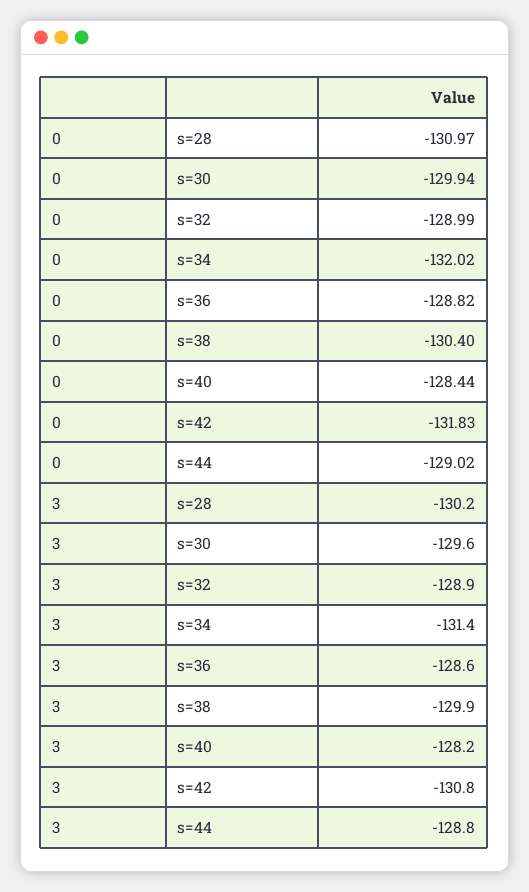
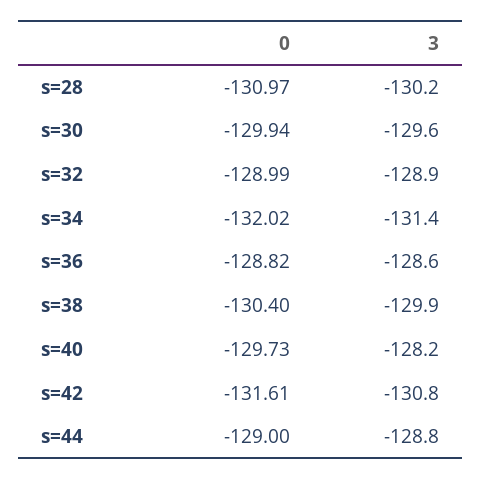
  {
    "0": {
      "s=28": -130.97,
      "s=30": -129.94,
      "s=32": -128.99,
      "s=34": -132.02,
      "s=36": -128.82,
      "s=38": -130.4,
-     "s=40": -128.44,
+     "s=40": -129.73,
-     "s=42": -131.83,
+     "s=42": -131.61,
-     "s=44": -129.02
+     "s=44": -129
    },
    "3": {
      "s=28": -130.2,
      "s=30": -129.6,
      "s=32": -128.9,
      "s=34": -131.4,
      "s=36": -128.6,
      "s=38": -129.9,
      "s=40": -128.2,
      "s=42": -130.8,
      "s=44": -128.8
    }
  }

